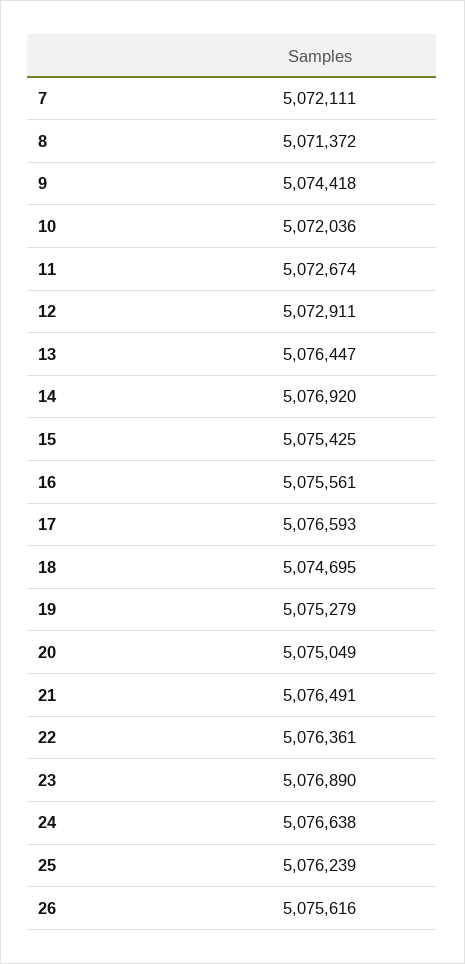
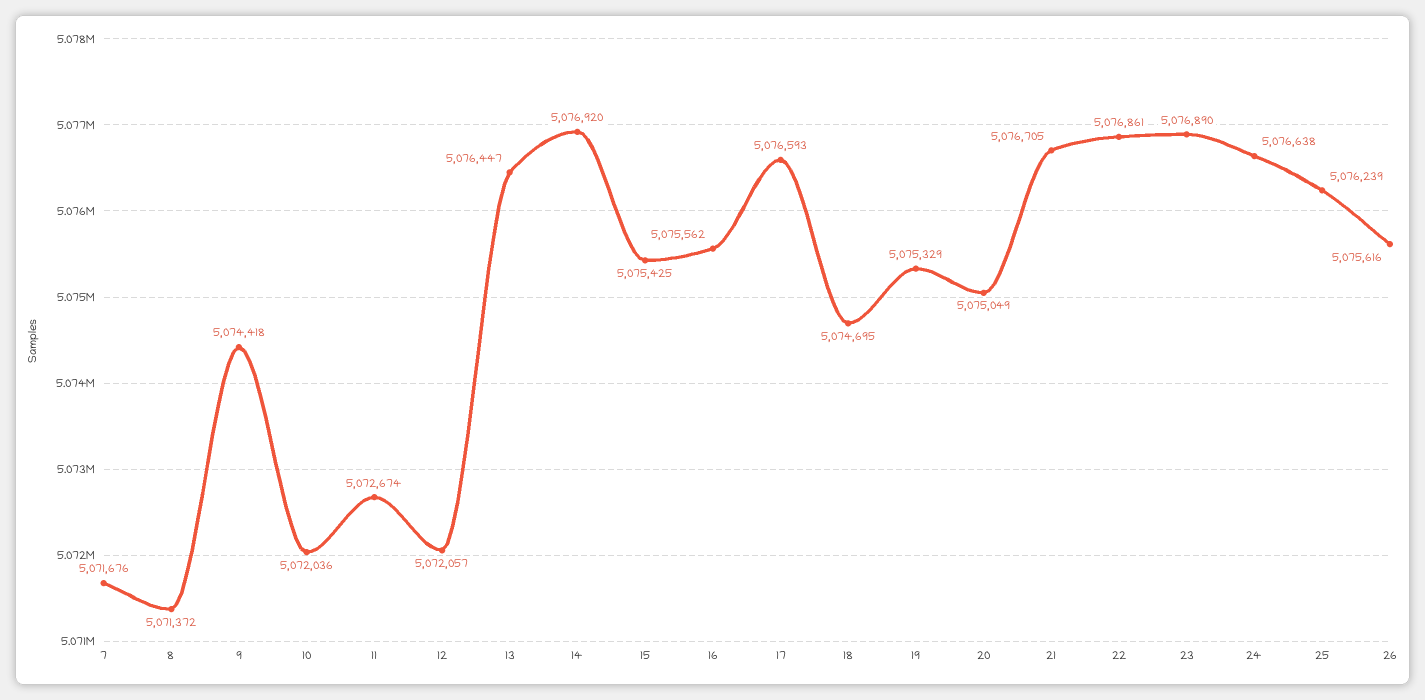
  {
-   "7": 5072111,
+   "7": 5071676,
    "8": 5071372,
    "9": 5074418,
    "10": 5072036,
    "11": 5072674,
-   "12": 5072911,
+   "12": 5072057,
    "13": 5076447,
    "14": 5076920,
    "15": 5075425,
-   "16": 5075561,
+   "16": 5075562,
    "17": 5076593,
    "18": 5074695,
-   "19": 5075279,
+   "19": 5075329,
    "20": 5075049,
-   "21": 5076491,
+   "21": 5076705,
-   "22": 5076361,
+   "22": 5076861,
    "23": 5076890,
    "24": 5076638,
    "25": 5076239,
    "26": 5075616
  }

